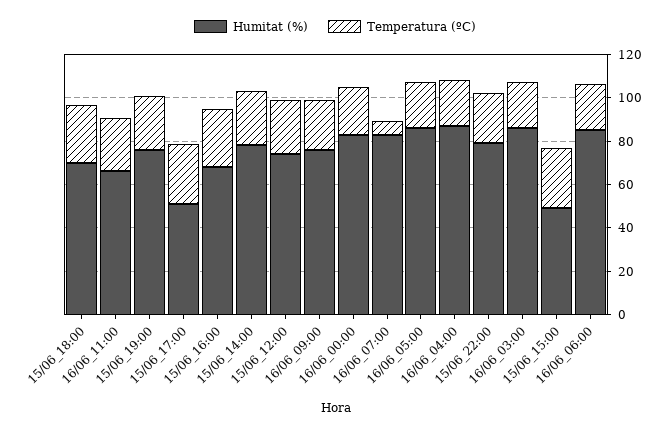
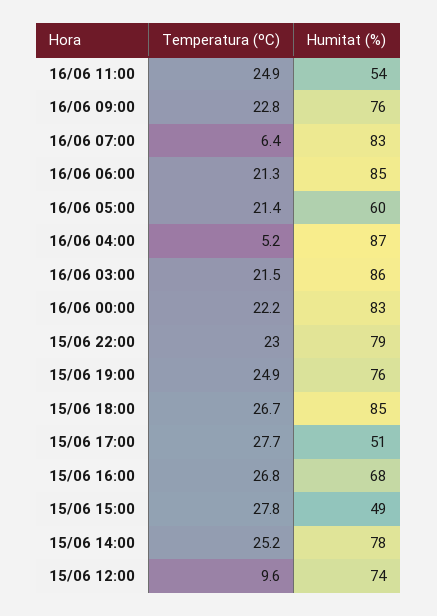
  {
    "Humitat (%)": {
-     "15/06_18:00": 70,
+     "15/06_18:00": 85,
-     "16/06_11:00": 65,
+     "16/06_11:00": 54,
      "15/06_19:00": 76,
      "15/06_17:00": 51,
      "15/06_16:00": 68,
      "15/06_14:00": 78,
      "15/06_12:00": 74,
      "16/06_09:00": 76,
      "16/06_00:00": 83,
      "16/06_07:00": 83,
-     "16/06_05:00": 85,
+     "16/06_05:00": 60,
      "16/06_04:00": 87,
      "15/06_22:00": 79,
      "16/06_03:00": 86,
      "15/06_15:00": 49,
      "16/06_06:00": 85
    },
    "Temperatura (ºC)": {
      "15/06_18:00": 26.7,
      "16/06_11:00": 24.9,
      "15/06_19:00": 24.9,
      "15/06_17:00": 27.7,
      "15/06_16:00": 26.8,
      "15/06_14:00": 25.2,
-     "15/06_12:00": 25,
+     "15/06_12:00": 9.6,
      "16/06_09:00": 22.8,
      "16/06_00:00": 22.2,
      "16/06_07:00": 6.4,
      "16/06_05:00": 21.4,
-     "16/06_04:00": 20,
+     "16/06_04:00": 5.2,
      "15/06_22:00": 23,
      "16/06_03:00": 21.5,
      "15/06_15:00": 27.8,
      "16/06_06:00": 21.3
    }
  }

